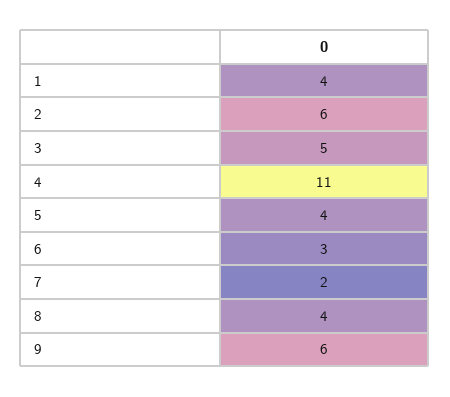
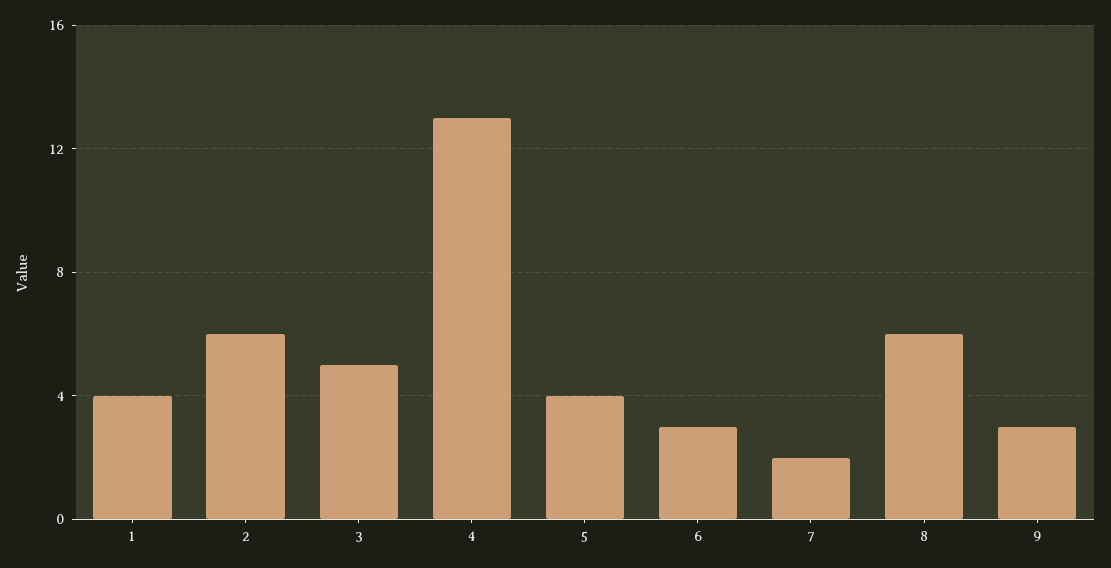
  {
    "1": 4,
    "2": 6,
    "3": 5,
-   "4": 11,
+   "4": 13,
    "5": 4,
    "6": 3,
    "7": 2,
-   "8": 4,
+   "8": 6,
-   "9": 6
+   "9": 3
  }

